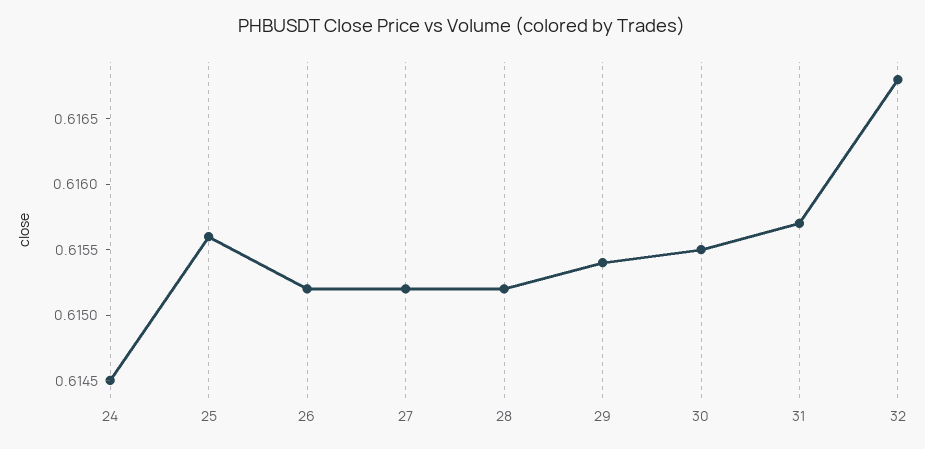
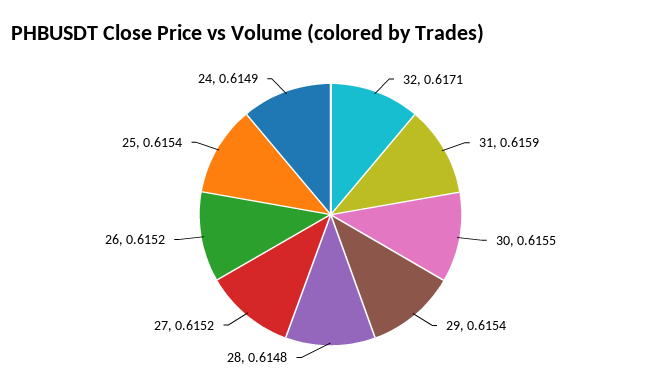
  {
-   "24": 0.6145,
+   "24": 0.6149,
-   "25": 0.6156,
+   "25": 0.6154,
    "26": 0.6152,
    "27": 0.6152,
-   "28": 0.6152,
+   "28": 0.6148,
    "29": 0.6154,
    "30": 0.6155,
-   "31": 0.6157,
+   "31": 0.6159,
-   "32": 0.6168
+   "32": 0.6171
  }

